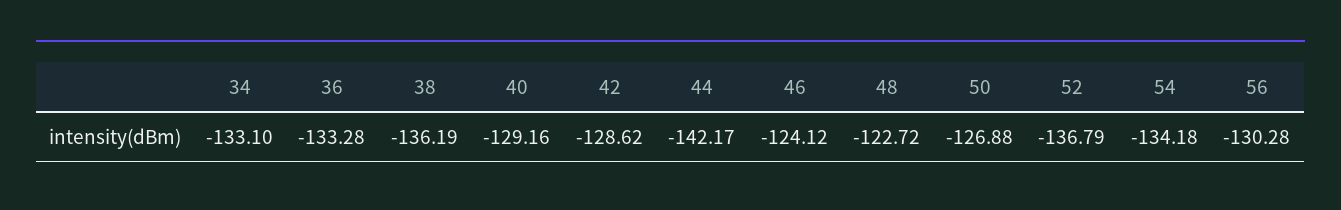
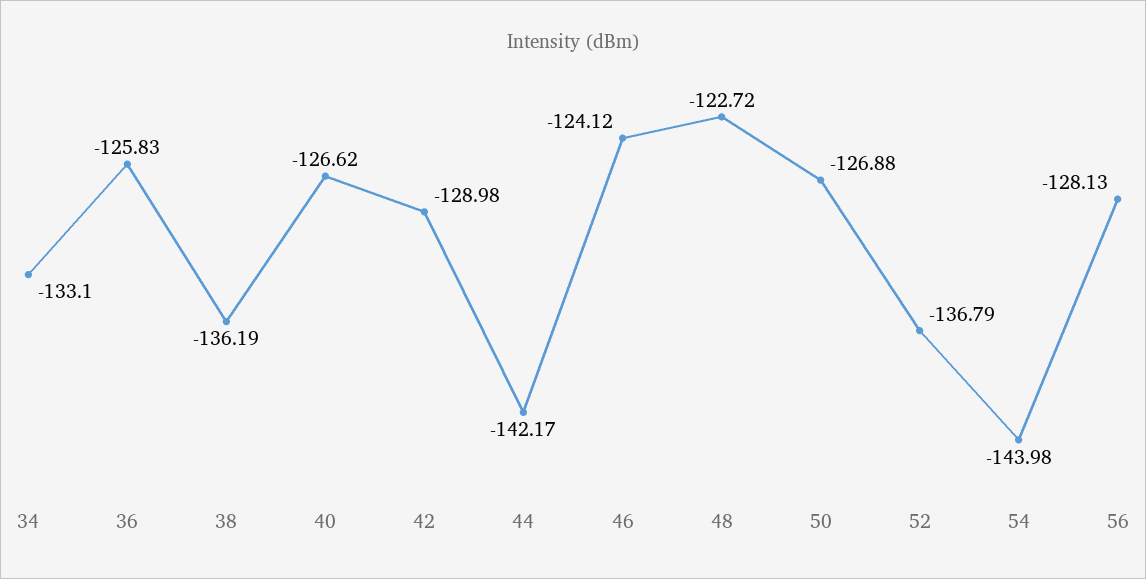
  {
    "34": -133.1,
-   "36": -133.28,
+   "36": -125.83,
    "38": -136.19,
-   "40": -129.16,
+   "40": -126.62,
-   "42": -128.62,
+   "42": -128.98,
    "44": -142.17,
    "46": -124.12,
    "48": -122.72,
    "50": -126.88,
    "52": -136.79,
-   "54": -134.18,
+   "54": -143.98,
-   "56": -130.28
+   "56": -128.13
  }

